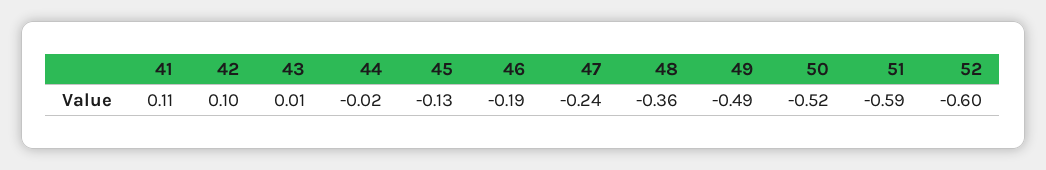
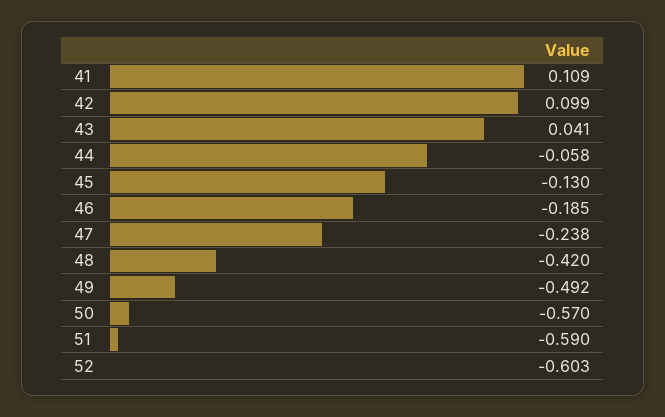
  {
    "41": 0.109,
    "42": 0.099,
-   "43": 0.01,
+   "43": 0.041,
-   "44": -0.02,
+   "44": -0.058,
    "45": -0.13,
    "46": -0.185,
    "47": -0.238,
-   "48": -0.36,
+   "48": -0.42,
    "49": -0.492,
-   "50": -0.52,
+   "50": -0.57,
    "51": -0.59,
    "52": -0.603
  }

